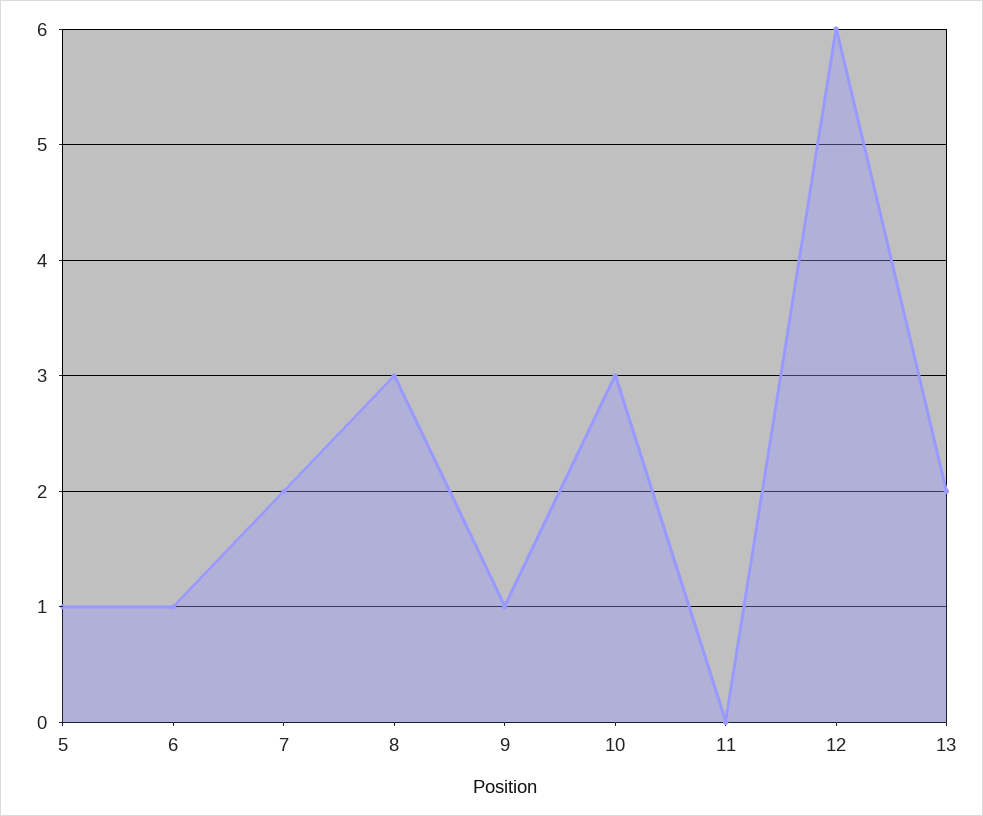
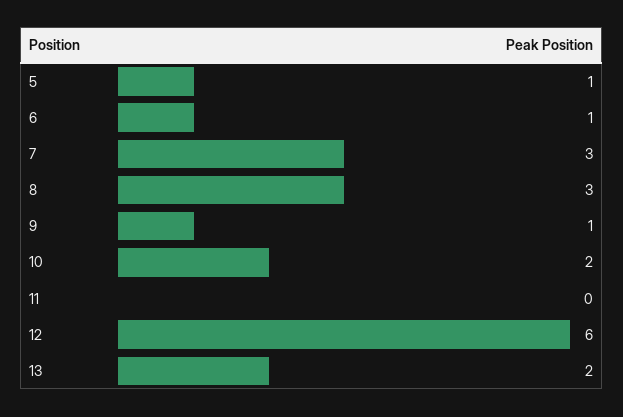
  {
    "5": 1,
    "6": 1,
-   "7": 2,
+   "7": 3,
    "8": 3,
    "9": 1,
-   "10": 3,
+   "10": 2,
    "11": 0,
    "12": 6,
    "13": 2
  }

